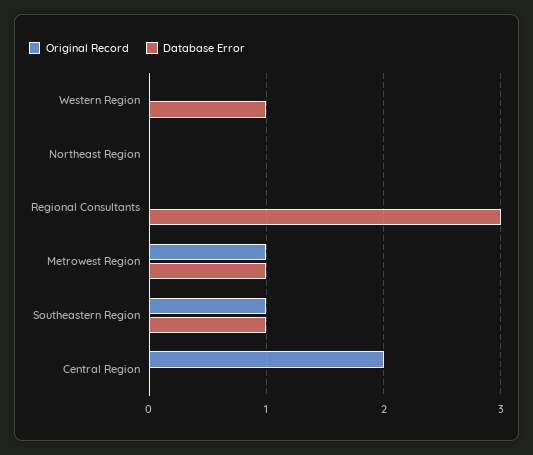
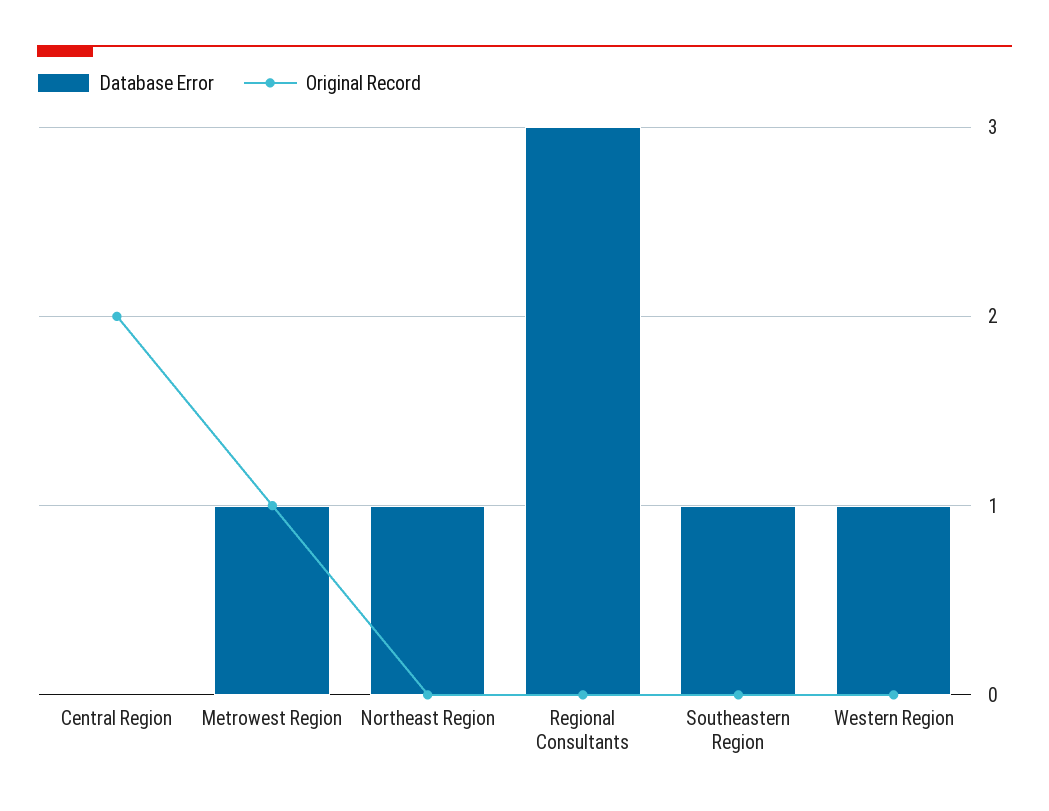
  {
    "Original Record": {
      "Western Region": 0,
      "Northeast Region": 0,
      "Regional Consultants": 0,
      "Metrowest Region": 1,
-     "Southeastern Region": 1,
+     "Southeastern Region": 0,
      "Central Region": 2
    },
    "Database Error": {
      "Western Region": 1,
-     "Northeast Region": 0,
+     "Northeast Region": 1,
      "Regional Consultants": 3,
      "Metrowest Region": 1,
      "Southeastern Region": 1,
      "Central Region": 0
    }
  }

